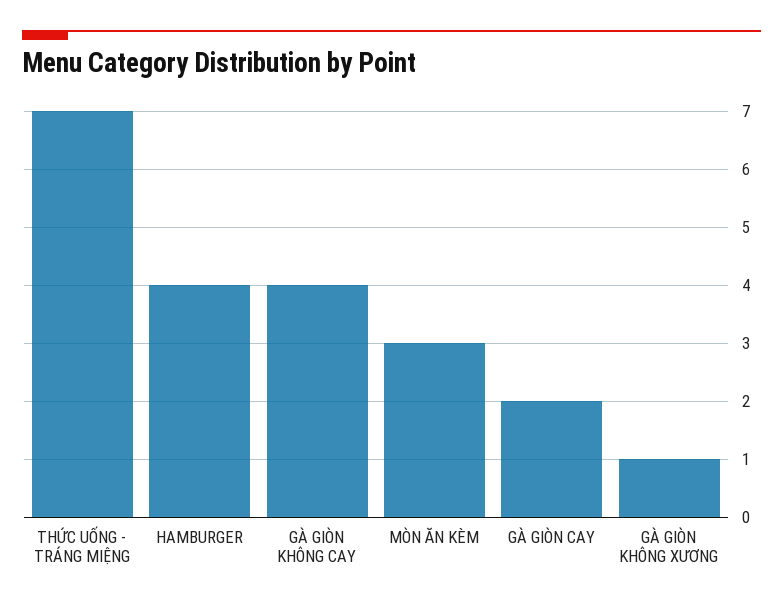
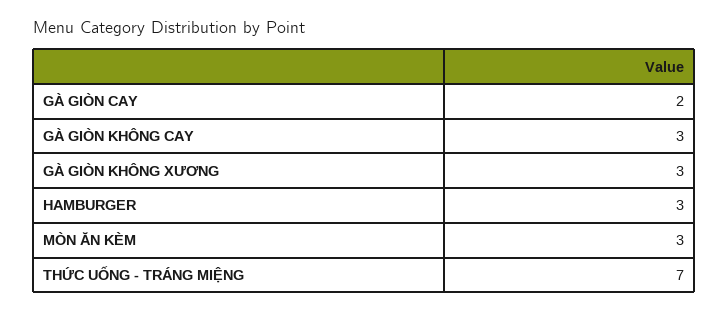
  {
    "THỨC UỐNG - TRÁNG MIỆNG": 7,
-   "HAMBURGER": 4,
+   "HAMBURGER": 3,
-   "GÀ GIÒN KHÔNG CAY": 4,
+   "GÀ GIÒN KHÔNG CAY": 3,
    "MÒN ĂN KÈM": 3,
    "GÀ GIÒN CAY": 2,
-   "GÀ GIÒN KHÔNG XƯƠNG": 1
+   "GÀ GIÒN KHÔNG XƯƠNG": 3
  }

